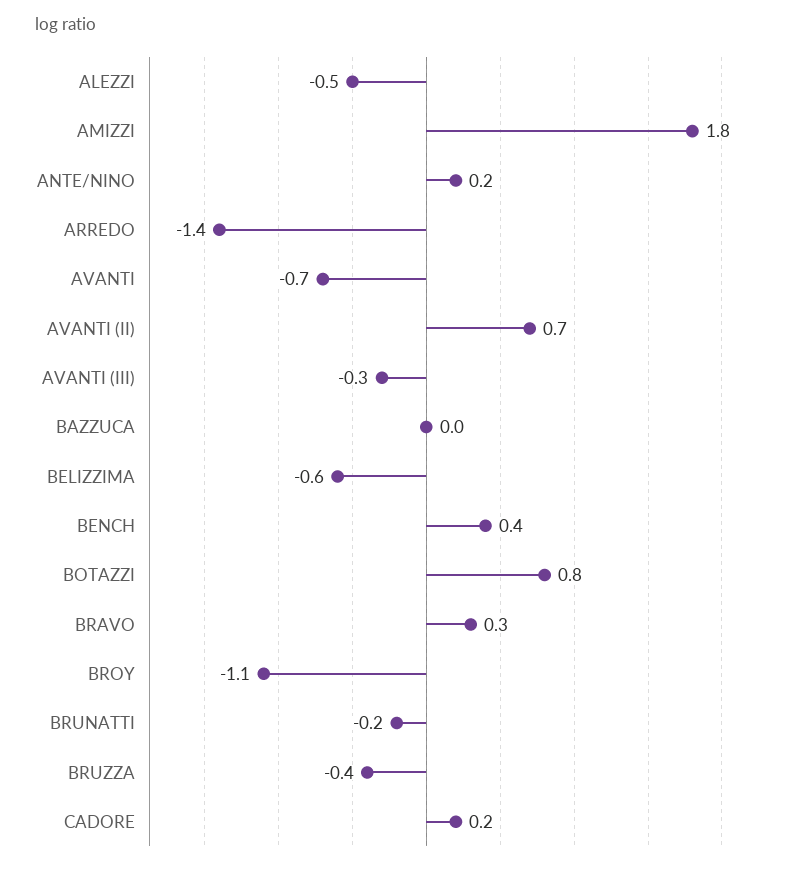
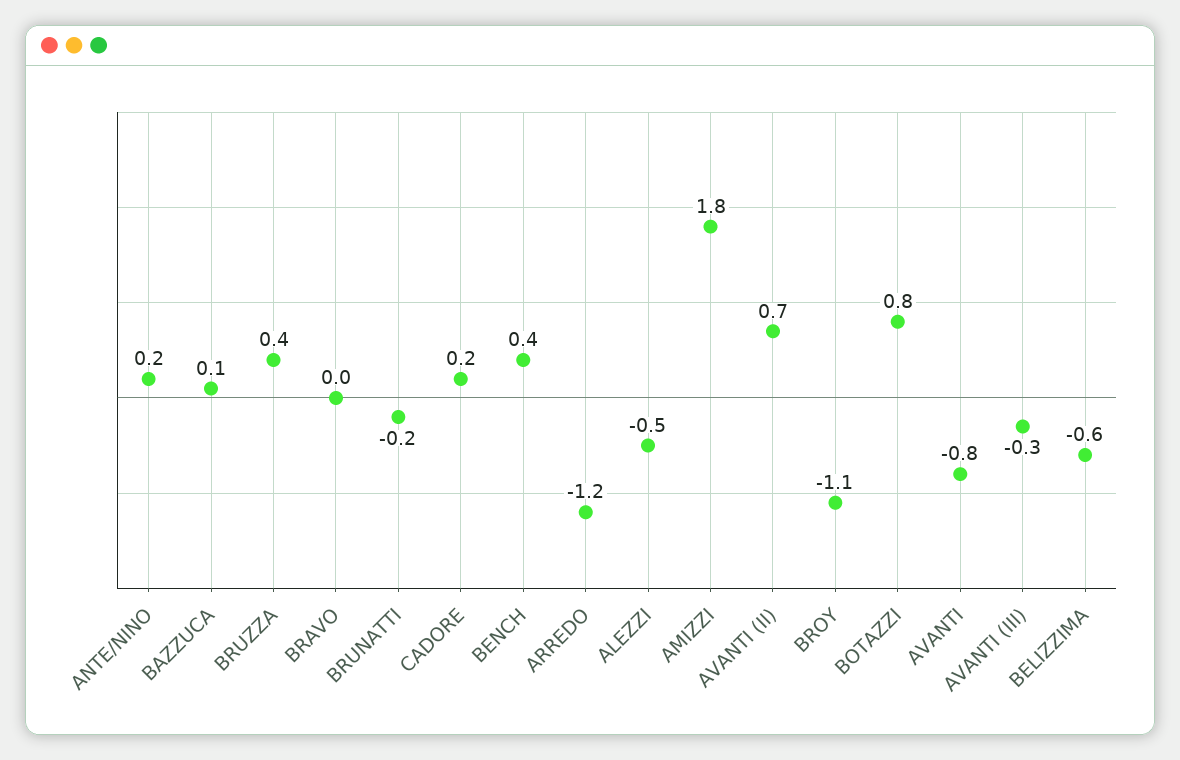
  {
    "ALEZZI": -0.5,
    "AMIZZI": 1.8,
    "ANTE/NINO": 0.2,
-   "ARREDO": -1.4,
+   "ARREDO": -1.2,
-   "AVANTI": -0.7,
+   "AVANTI": -0.8,
    "AVANTI (II)": 0.7,
    "AVANTI (III)": -0.3,
-   "BAZZUCA": 0,
+   "BAZZUCA": 0.1,
    "BELIZZIMA": -0.6,
    "BENCH": 0.4,
    "BOTAZZI": 0.8,
-   "BRAVO": 0.3,
+   "BRAVO": 0,
    "BROY": -1.1,
    "BRUNATTI": -0.2,
-   "BRUZZA": -0.4,
+   "BRUZZA": 0.4,
    "CADORE": 0.2
  }

